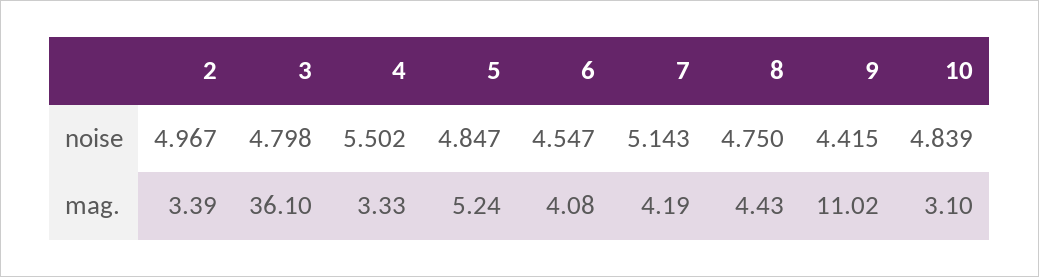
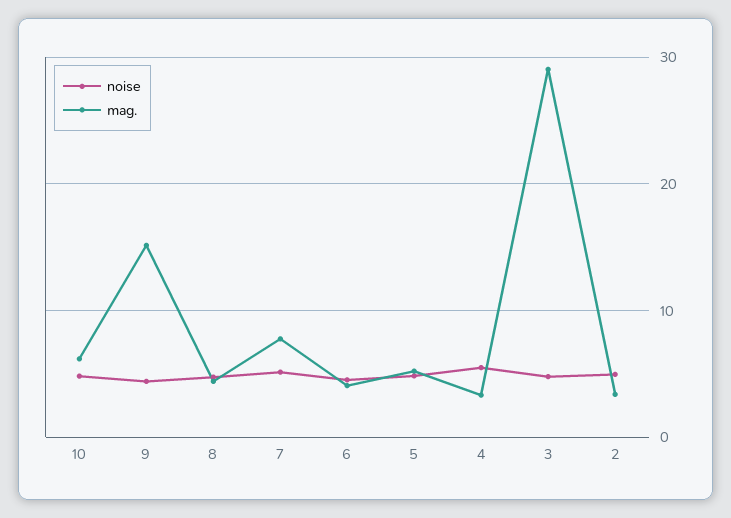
  {
    "noise": {
      "2": 4.967,
      "3": 4.798,
      "4": 5.502,
      "5": 4.847,
      "6": 4.547,
      "7": 5.143,
      "8": 4.75,
      "9": 4.415,
      "10": 4.839
    },
    "mag.": {
      "2": 3.39,
-     "3": 36.1,
+     "3": 29,
      "4": 3.33,
      "5": 5.24,
      "6": 4.08,
-     "7": 4.19,
+     "7": 8,
      "8": 4.43,
-     "9": 11.02,
+     "9": 15,
-     "10": 3.1
+     "10": 6
    }
  }

